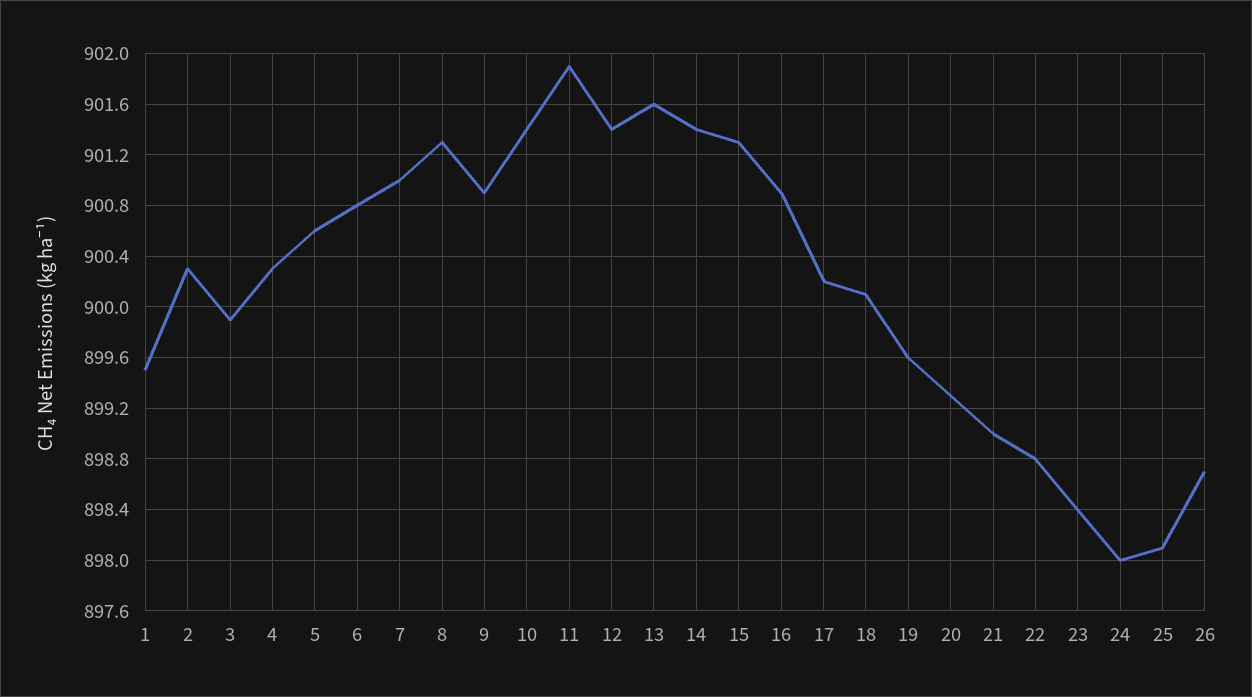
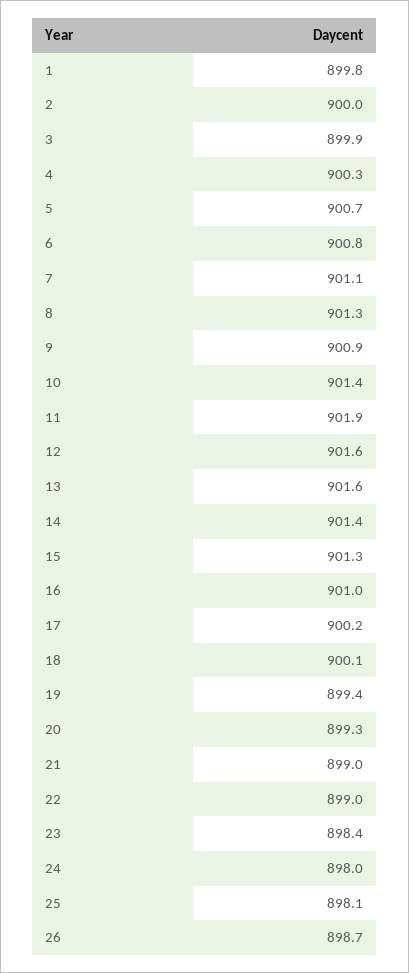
  {
-   "1": 899.5,
+   "1": 899.8,
-   "2": 900.3,
+   "2": 900,
    "3": 899.9,
    "4": 900.3,
-   "5": 900.6,
+   "5": 900.7,
    "6": 900.8,
-   "7": 901,
+   "7": 901.1,
    "8": 901.3,
    "9": 900.9,
    "10": 901.4,
    "11": 901.9,
-   "12": 901.4,
+   "12": 901.6,
    "13": 901.6,
    "14": 901.4,
    "15": 901.3,
-   "16": 900.9,
+   "16": 901,
    "17": 900.2,
    "18": 900.1,
-   "19": 899.6,
+   "19": 899.4,
    "20": 899.3,
    "21": 899,
-   "22": 898.8,
+   "22": 899,
    "23": 898.4,
    "24": 898,
    "25": 898.1,
    "26": 898.7
  }

